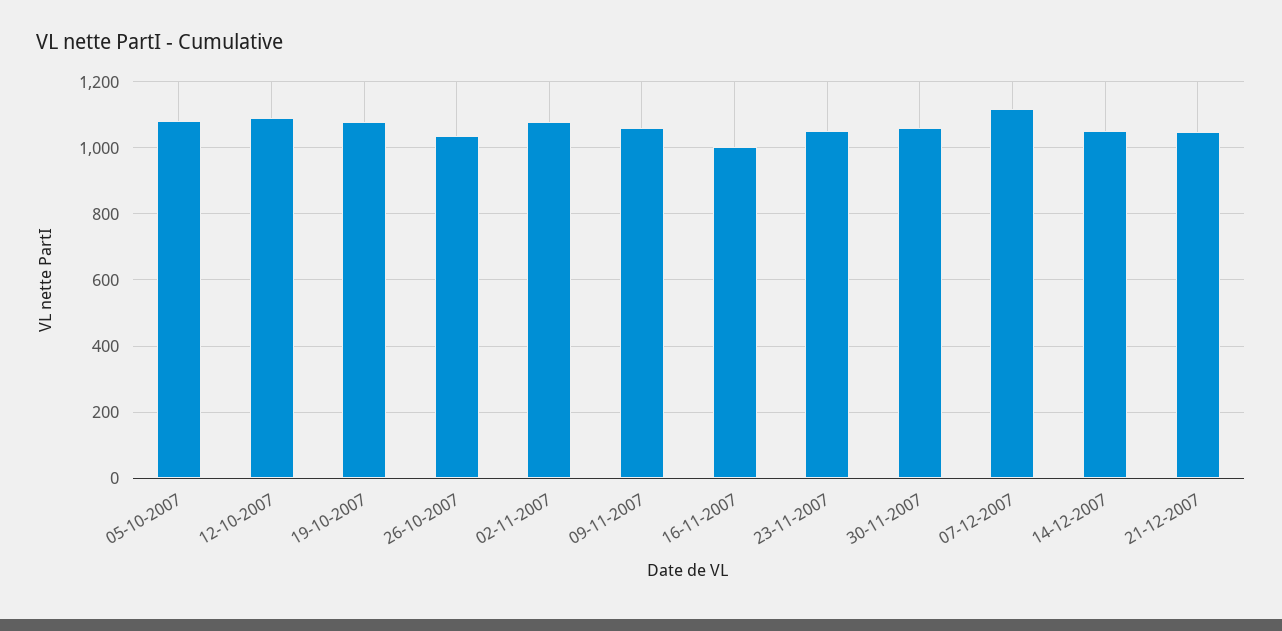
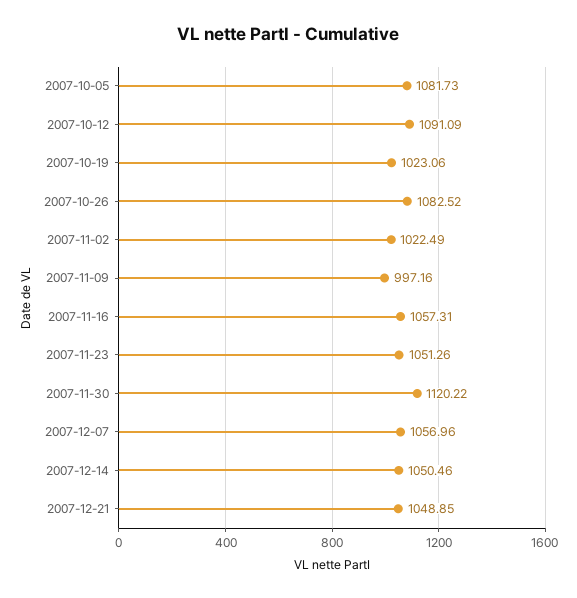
  {
    "05-10-2007": 1081.73,
    "12-10-2007": 1091.09,
-   "19-10-2007": 1080,
+   "19-10-2007": 1023.06,
-   "26-10-2007": 1040,
+   "26-10-2007": 1082.52,
-   "02-11-2007": 1080,
+   "02-11-2007": 1022.49,
-   "09-11-2007": 1060,
+   "09-11-2007": 997.16,
-   "16-11-2007": 1000,
+   "16-11-2007": 1057.31,
    "23-11-2007": 1051.26,
-   "30-11-2007": 1060,
+   "30-11-2007": 1120.22,
-   "07-12-2007": 1120,
+   "07-12-2007": 1056.96,
    "14-12-2007": 1050.46,
    "21-12-2007": 1048.85
  }

